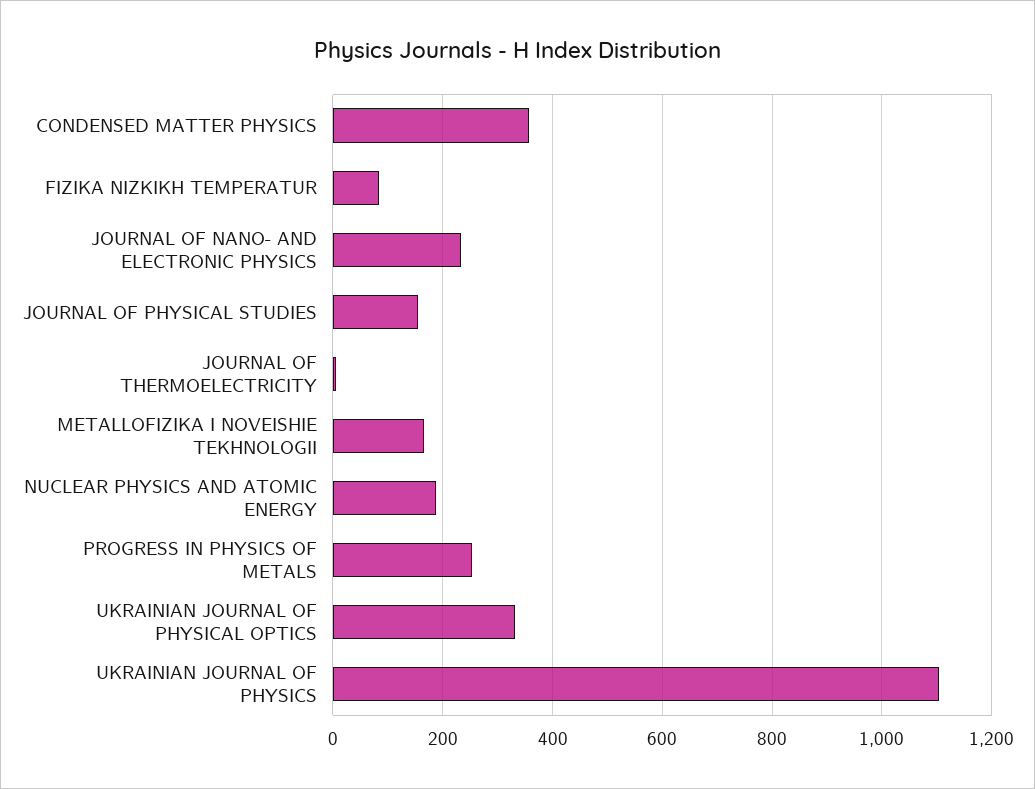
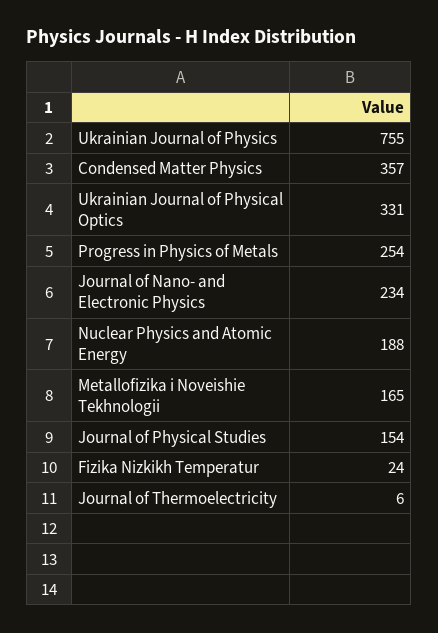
  {
    "CONDENSED MATTER PHYSICS": 357,
-   "FIZIKA NIZKIKH TEMPERATUR": 80,
+   "FIZIKA NIZKIKH TEMPERATUR": 24,
    "JOURNAL OF NANO- AND ELECTRONIC PHYSICS": 234,
    "JOURNAL OF PHYSICAL STUDIES": 154,
    "JOURNAL OF THERMOELECTRICITY": 6,
    "METALLOFIZIKA I NOVEISHIE TEKHNOLOGII": 165,
    "NUCLEAR PHYSICS AND ATOMIC ENERGY": 188,
    "PROGRESS IN PHYSICS OF METALS": 254,
    "UKRAINIAN JOURNAL OF PHYSICAL OPTICS": 331,
-   "UKRAINIAN JOURNAL OF PHYSICS": 1100
+   "UKRAINIAN JOURNAL OF PHYSICS": 755
  }

